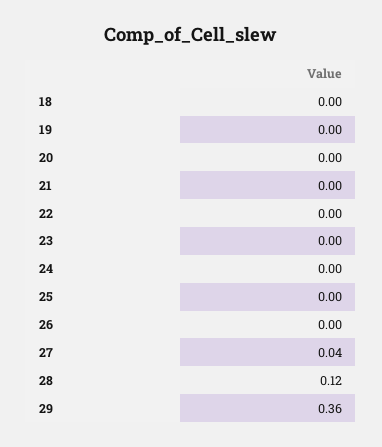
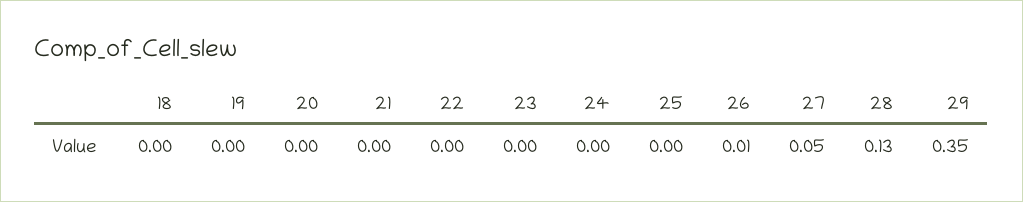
  {
    "18": 0,
    "19": 0,
    "20": 0,
    "21": 0,
    "22": 0,
    "23": 0,
    "24": 0,
    "25": 0,
-   "26": 0,
+   "26": 0.01,
-   "27": 0.04,
+   "27": 0.05,
-   "28": 0.12,
+   "28": 0.13,
-   "29": 0.36
+   "29": 0.35
  }

